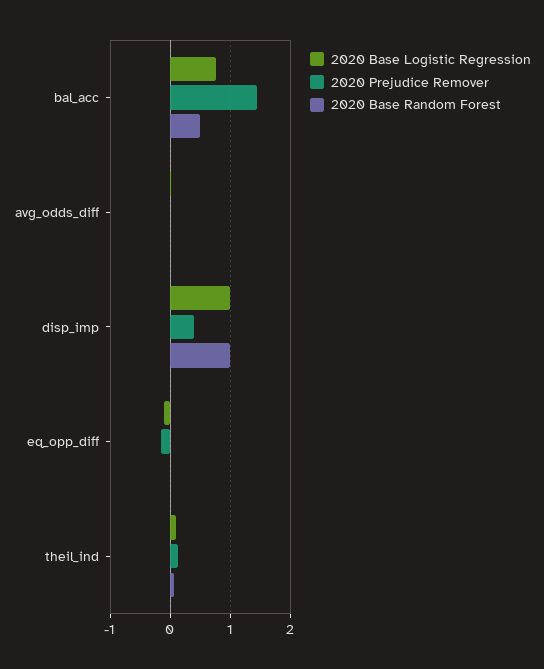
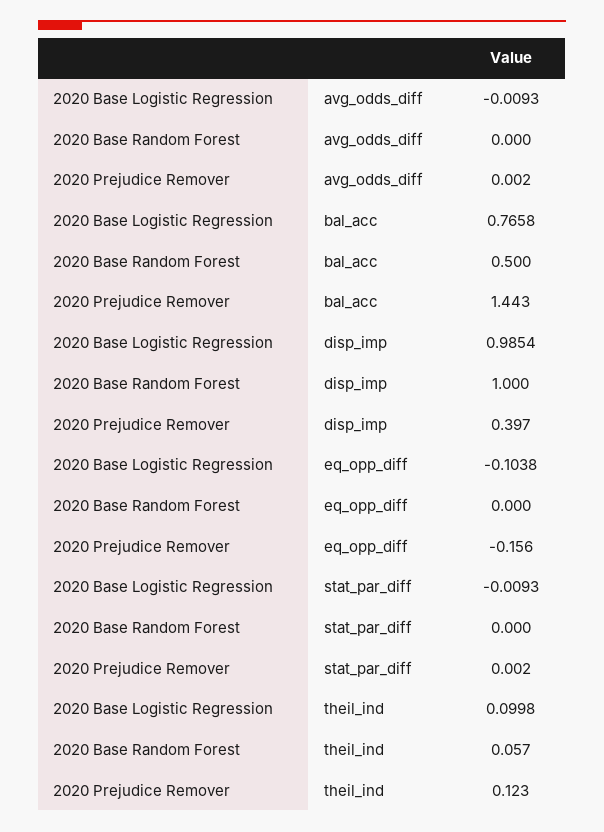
  {
    "2020 Base Logistic Regression": {
      "bal_acc": 0.7658,
      "avg_odds_diff": -0.0093,
      "disp_imp": 0.9854,
      "eq_opp_diff": -0.1038,
-     "theil_ind": 0.0998
+     "theil_ind": 0.0998,
+     "stat_par_diff": -0.0093
    },
    "2020 Prejudice Remover": {
      "bal_acc": 1.443,
      "avg_odds_diff": 0.002,
      "disp_imp": 0.397,
      "eq_opp_diff": -0.156,
-     "theil_ind": 0.123
+     "theil_ind": 0.123,
+     "stat_par_diff": 0.002
    },
    "2020 Base Random Forest": {
      "bal_acc": 0.5,
      "avg_odds_diff": 0,
      "disp_imp": 1,
      "eq_opp_diff": 0,
-     "theil_ind": 0.057
+     "theil_ind": 0.057,
+     "stat_par_diff": 0
    }
  }

